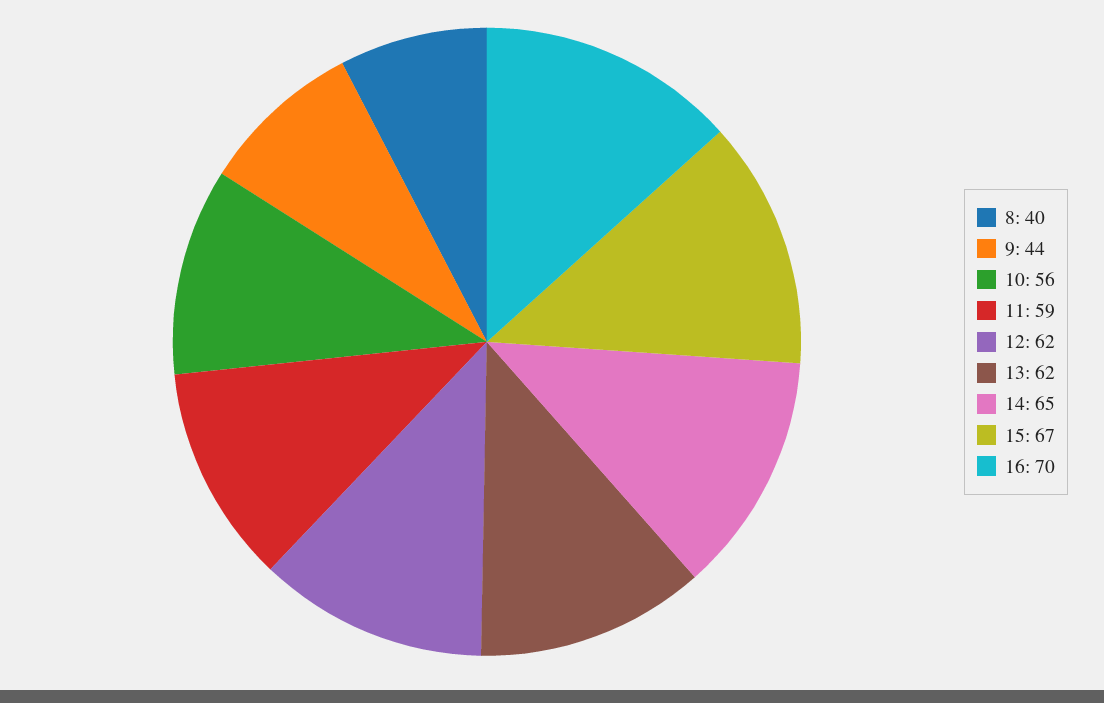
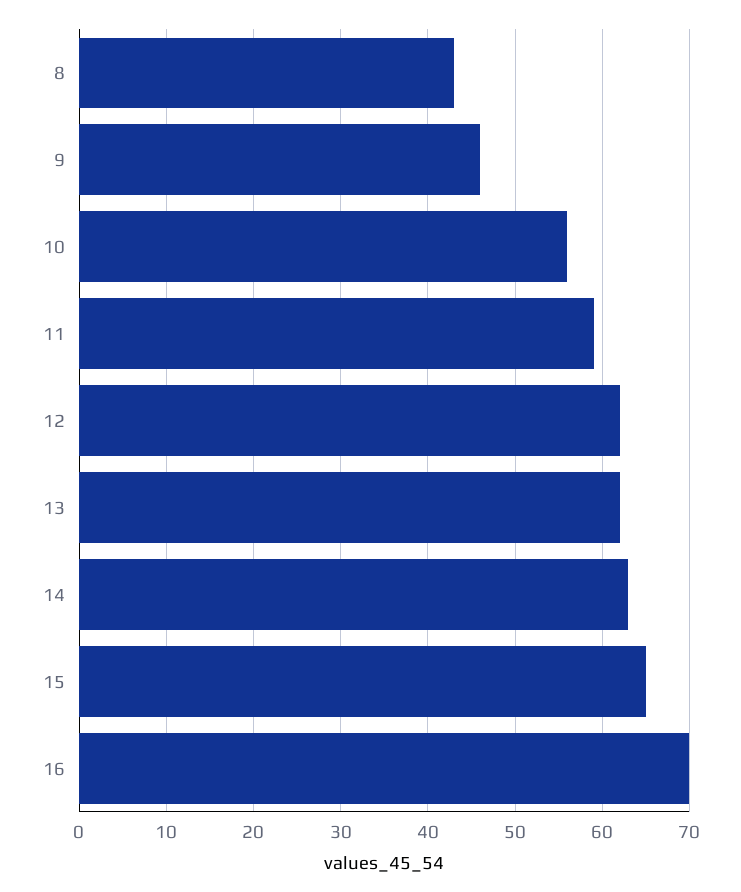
  {
-   "8": 40,
+   "8": 43,
-   "9": 44,
+   "9": 46,
    "10": 56,
    "11": 59,
    "12": 62,
    "13": 62,
-   "14": 65,
+   "14": 63,
-   "15": 67,
+   "15": 65,
    "16": 70
  }

